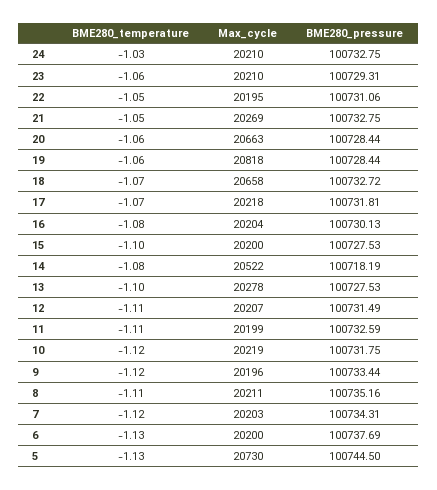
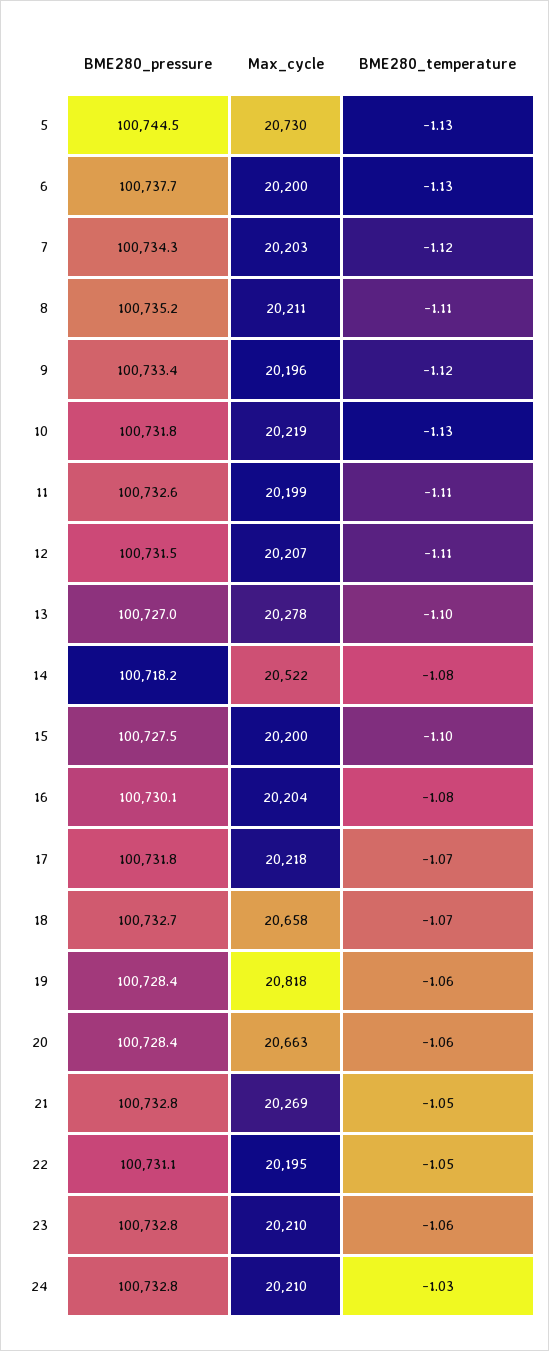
  {
    "BME280_temperature": {
      "24": -1.03,
      "23": -1.06,
      "22": -1.05,
      "21": -1.05,
      "20": -1.06,
      "19": -1.06,
      "18": -1.07,
      "17": -1.07,
      "16": -1.08,
      "15": -1.1,
      "14": -1.08,
      "13": -1.1,
      "12": -1.11,
      "11": -1.11,
-     "10": -1.12,
+     "10": -1.13,
      "9": -1.12,
      "8": -1.11,
      "7": -1.12,
      "6": -1.13,
      "5": -1.13
    },
    "Max_cycle": {
      "24": 20210,
      "23": 20210,
      "22": 20195,
      "21": 20269,
      "20": 20663,
      "19": 20818,
      "18": 20658,
      "17": 20218,
      "16": 20204,
      "15": 20200,
      "14": 20522,
      "13": 20278,
      "12": 20207,
      "11": 20199,
      "10": 20219,
      "9": 20196,
      "8": 20211,
      "7": 20203,
      "6": 20200,
      "5": 20730
    },
    "BME280_pressure": {
      "24": 100732.75,
-     "23": 100729.31,
+     "23": 100732.8,
      "22": 100731.06,
      "21": 100732.75,
      "20": 100728.44,
      "19": 100728.44,
      "18": 100732.72,
      "17": 100731.81,
      "16": 100730.13,
      "15": 100727.53,
      "14": 100718.19,
-     "13": 100727.53,
+     "13": 100727,
      "12": 100731.49,
      "11": 100732.59,
      "10": 100731.75,
      "9": 100733.44,
      "8": 100735.16,
      "7": 100734.31,
      "6": 100737.69,
      "5": 100744.5
    }
  }

